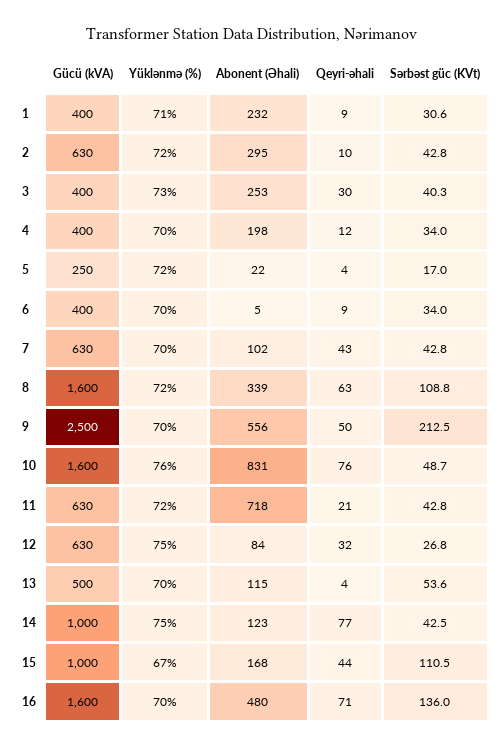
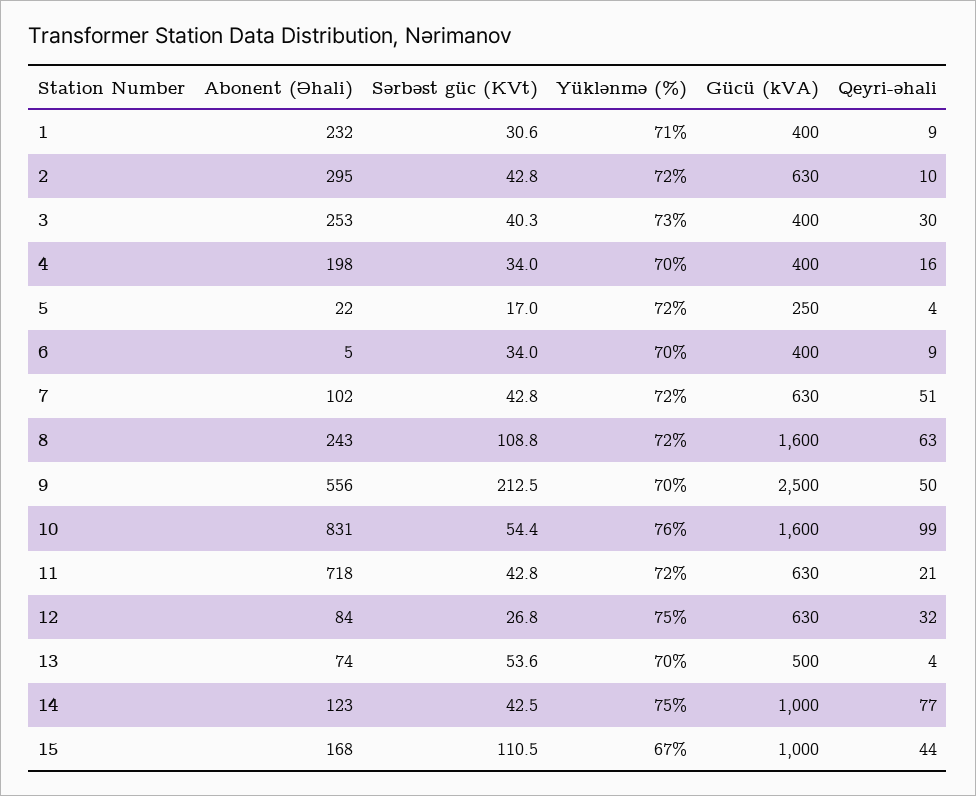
  {
    "Gücü (kVA)": {
      "1": 400,
      "2": 630,
      "3": 400,
      "4": 400,
      "5": 250,
      "6": 400,
      "7": 630,
      "8": 1600,
      "9": 2500,
      "10": 1600,
      "11": 630,
      "12": 630,
      "13": 500,
      "14": 1000,
-     "15": 1000,
+     "15": 1000
-     "16": 1600
    },
    "Yüklənmə (%)": {
      "1": 71,
      "2": 72,
      "3": 73,
      "4": 70,
      "5": 72,
      "6": 70,
-     "7": 70,
+     "7": 72,
      "8": 72,
      "9": 70,
      "10": 76,
      "11": 72,
      "12": 75,
      "13": 70,
      "14": 75,
-     "15": 67,
+     "15": 67
-     "16": 70
    },
    "Abonent (Əhali)": {
      "1": 232,
      "2": 295,
      "3": 253,
      "4": 198,
      "5": 22,
      "6": 5,
      "7": 102,
-     "8": 339,
+     "8": 243,
      "9": 556,
      "10": 831,
      "11": 718,
      "12": 84,
-     "13": 115,
+     "13": 74,
      "14": 123,
-     "15": 168,
+     "15": 168
-     "16": 480
    },
    "Qeyri-əhali": {
      "1": 9,
      "2": 10,
      "3": 30,
-     "4": 12,
+     "4": 16,
      "5": 4,
      "6": 9,
-     "7": 43,
+     "7": 51,
      "8": 63,
      "9": 50,
-     "10": 76,
+     "10": 99,
      "11": 21,
      "12": 32,
      "13": 4,
      "14": 77,
-     "15": 44,
+     "15": 44
-     "16": 71
    },
    "Sərbəst güc (KVt)": {
      "1": 30.6,
      "2": 42.8,
      "3": 40.3,
      "4": 34,
      "5": 17,
      "6": 34,
      "7": 42.8,
      "8": 108.8,
      "9": 212.5,
-     "10": 48.7,
+     "10": 54.4,
      "11": 42.8,
      "12": 26.8,
      "13": 53.6,
      "14": 42.5,
-     "15": 110.5,
+     "15": 110.5
-     "16": 136
    }
  }

